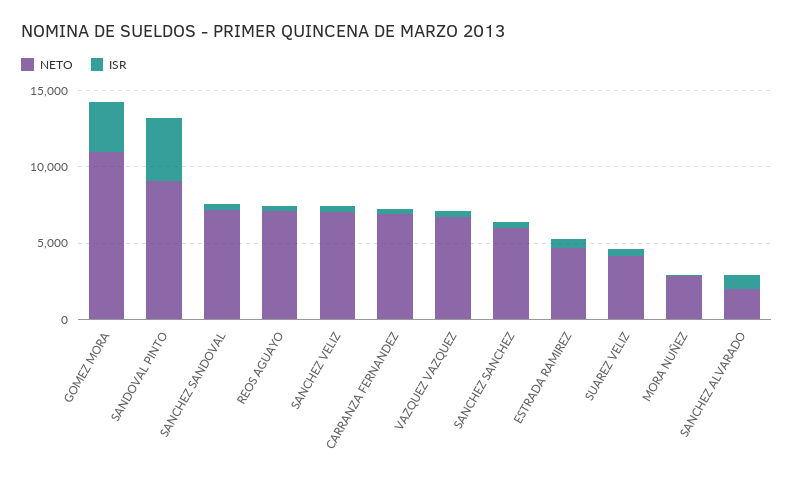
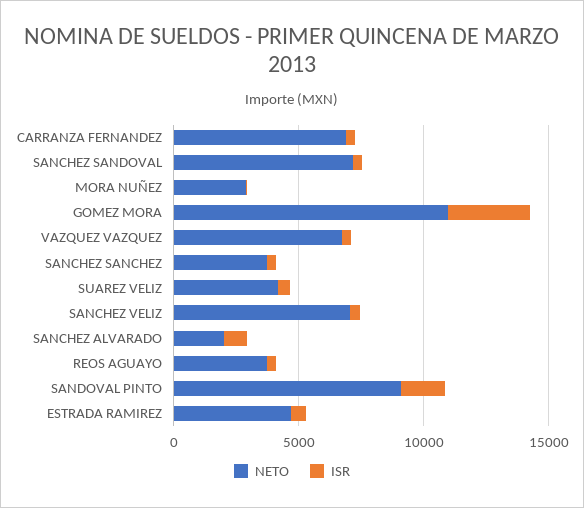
  {
    "NETO": {
      "GOMEZ MORA": 11000,
      "SANDOVAL PINTO": 9000,
      "SANCHEZ SANDOVAL": 7000,
-     "REOS AGUAYO": 7000,
+     "REOS AGUAYO": 4000,
      "SANCHEZ VELIZ": 7000,
      "CARRANZA FERNANDEZ": 7000,
      "VAZQUEZ VAZQUEZ": 7000,
-     "SANCHEZ SANCHEZ": 6000,
+     "SANCHEZ SANCHEZ": 4000,
      "ESTRADA RAMIREZ": 5000,
      "SUAREZ VELIZ": 4000,
      "MORA NUÑEZ": 3000,
      "SANCHEZ ALVARADO": 2000
    },
    "ISR": {
      "GOMEZ MORA": 3000,
-     "SANDOVAL PINTO": 4000,
+     "SANDOVAL PINTO": 2000,
      "SANCHEZ SANDOVAL": 0,
      "REOS AGUAYO": 0,
      "SANCHEZ VELIZ": 0,
      "CARRANZA FERNANDEZ": 0,
      "VAZQUEZ VAZQUEZ": 0,
      "SANCHEZ SANCHEZ": 0,
      "ESTRADA RAMIREZ": 1000,
      "SUAREZ VELIZ": 0,
      "MORA NUÑEZ": 0,
      "SANCHEZ ALVARADO": 1000
    }
  }

